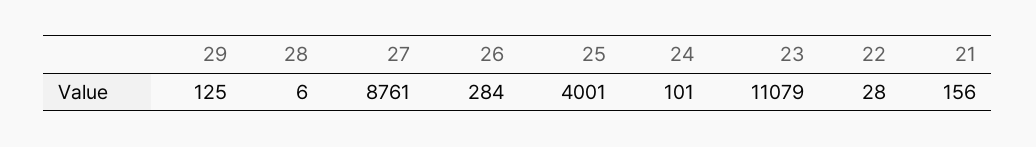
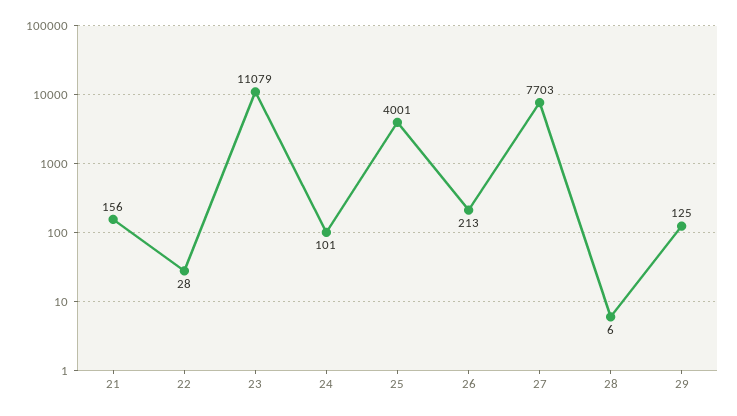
  {
    "29": 125,
    "28": 6,
-   "27": 8761,
+   "27": 7703,
-   "26": 284,
+   "26": 213,
    "25": 4001,
    "24": 101,
    "23": 11079,
    "22": 28,
    "21": 156
  }

